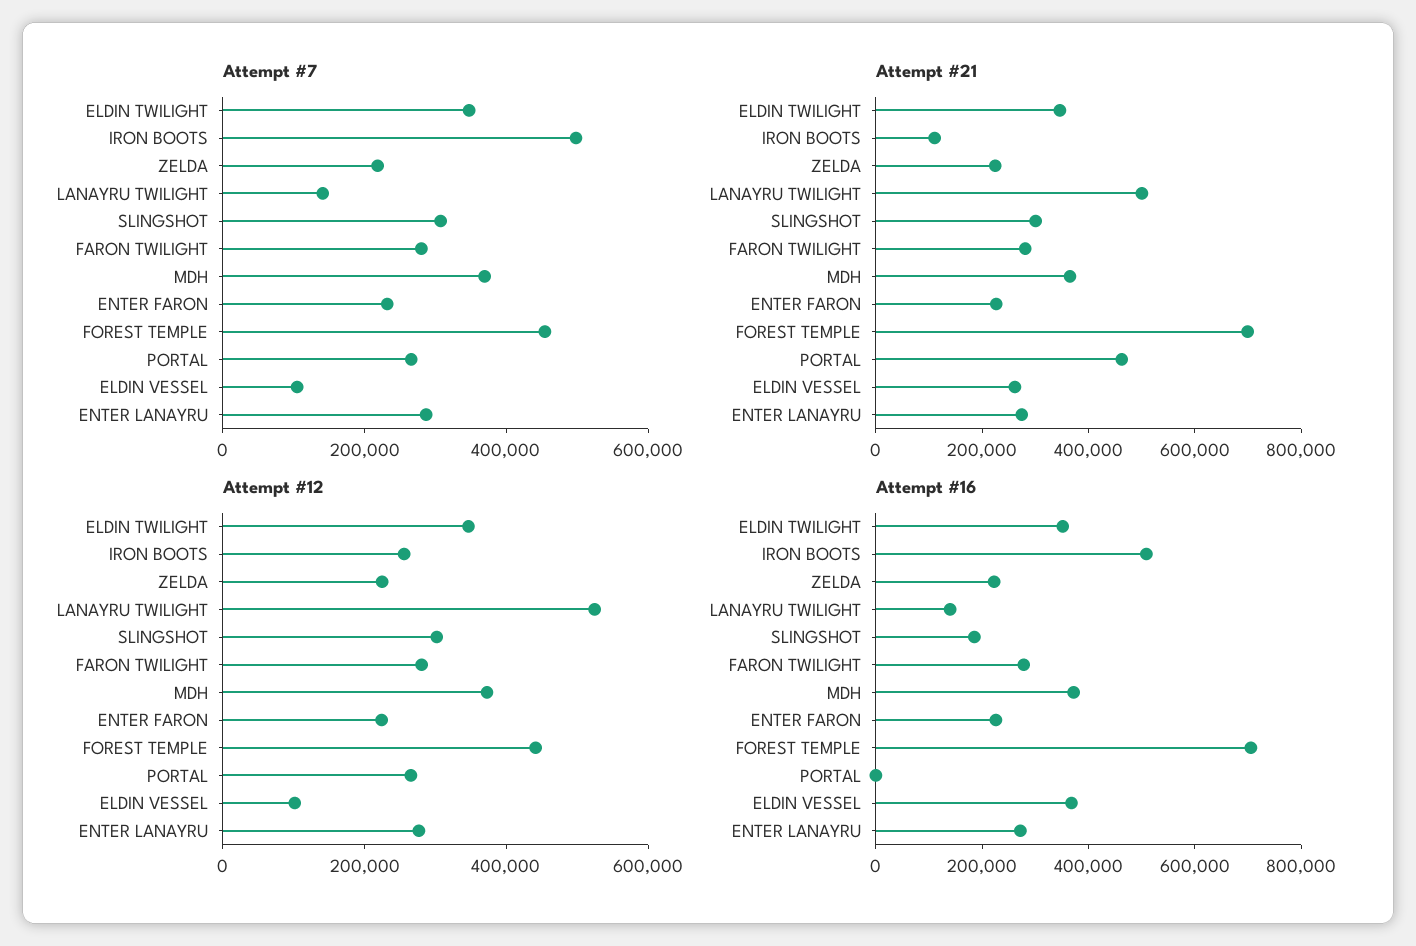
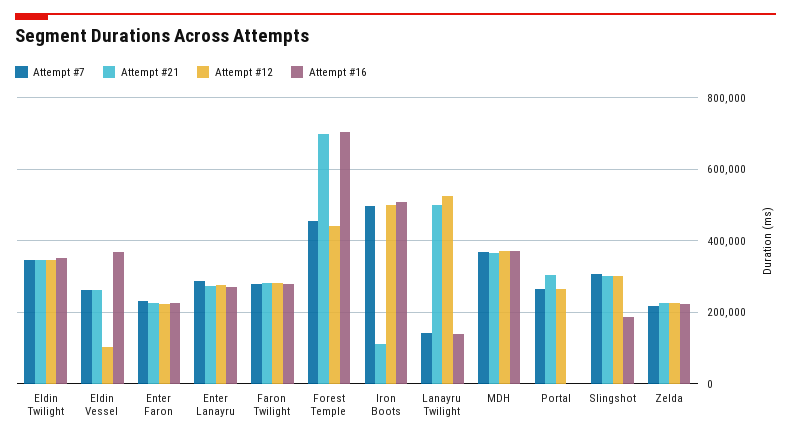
  {
    "Attempt #7": {
      "ELDIN TWILIGHT": 340000,
      "IRON BOOTS": 500000,
      "ZELDA": 220000,
      "LANAYRU TWILIGHT": 140000,
      "SLINGSHOT": 300000,
      "FARON TWILIGHT": 280000,
      "MDH": 360000,
      "ENTER FARON": 240000,
      "FOREST TEMPLE": 460000,
      "PORTAL": 260000,
-     "ELDIN VESSEL": 100000,
+     "ELDIN VESSEL": 260000,
      "ENTER LANAYRU": 280000
    },
    "Attempt #21": {
      "ELDIN TWILIGHT": 340000,
      "IRON BOOTS": 120000,
      "ZELDA": 220000,
      "LANAYRU TWILIGHT": 500000,
      "SLINGSHOT": 300000,
      "FARON TWILIGHT": 280000,
      "MDH": 360000,
      "ENTER FARON": 220000,
      "FOREST TEMPLE": 700000,
-     "PORTAL": 450000,
+     "PORTAL": 300000,
      "ELDIN VESSEL": 260000,
      "ENTER LANAYRU": 280000
    },
    "Attempt #12": {
      "ELDIN TWILIGHT": 340000,
-     "IRON BOOTS": 250000,
+     "IRON BOOTS": 500000,
      "ZELDA": 220000,
      "LANAYRU TWILIGHT": 520000,
      "SLINGSHOT": 300000,
      "FARON TWILIGHT": 280000,
      "MDH": 380000,
      "ENTER FARON": 220000,
      "FOREST TEMPLE": 440000,
      "PORTAL": 260000,
      "ELDIN VESSEL": 100000,
      "ENTER LANAYRU": 280000
    },
    "Attempt #16": {
      "ELDIN TWILIGHT": 360000,
      "IRON BOOTS": 500000,
      "ZELDA": 220000,
      "LANAYRU TWILIGHT": 140000,
      "SLINGSHOT": 180000,
      "FARON TWILIGHT": 280000,
      "MDH": 380000,
      "ENTER FARON": 220000,
      "FOREST TEMPLE": 700000,
      "PORTAL": 0,
      "ELDIN VESSEL": 360000,
      "ENTER LANAYRU": 280000
    }
  }

